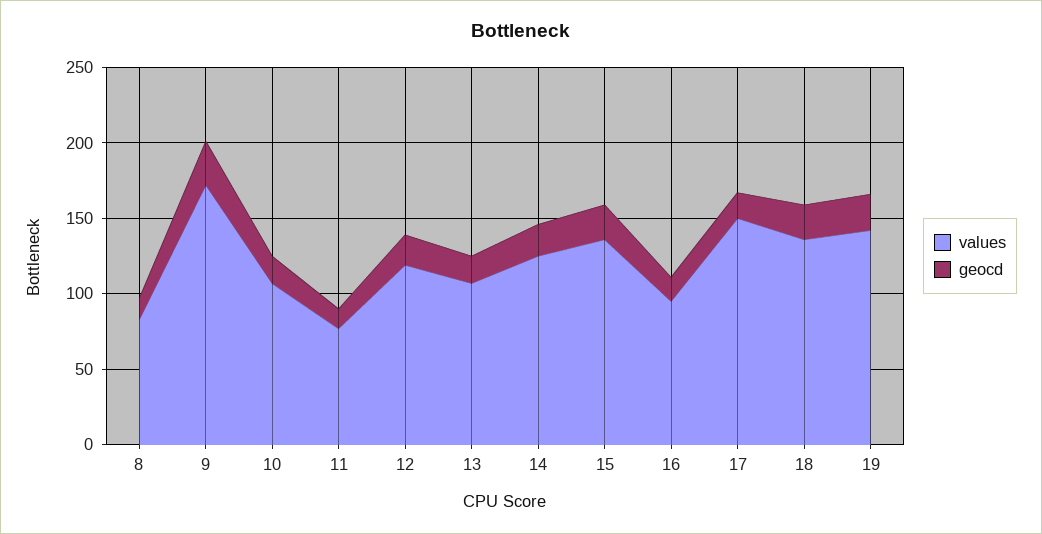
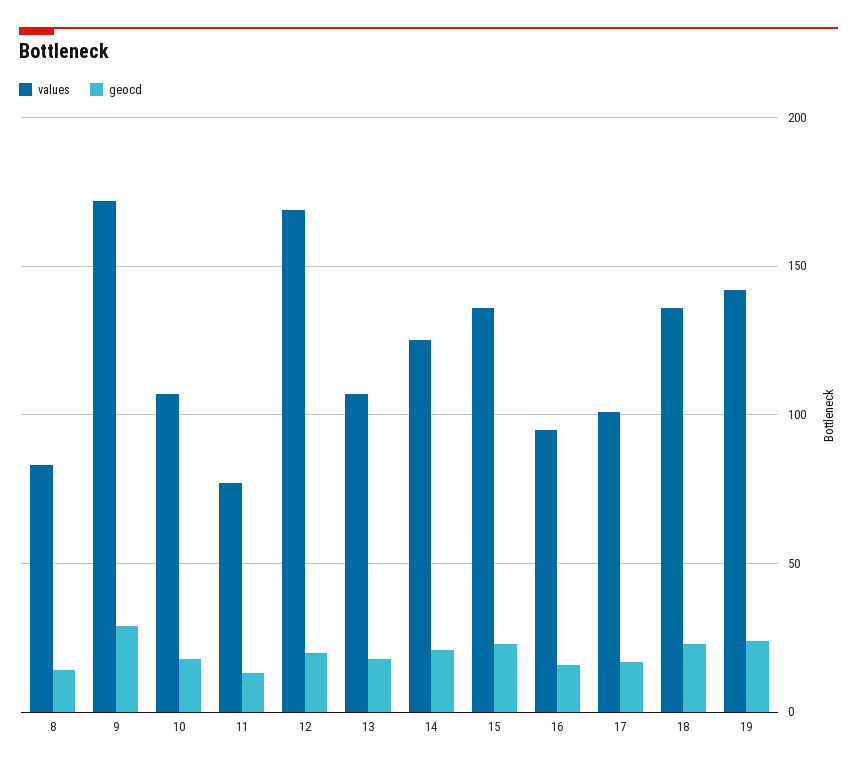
  {
    "values": {
      "8": 85,
      "9": 170,
      "10": 105,
      "11": 75,
-     "12": 120,
+     "12": 170,
      "13": 105,
      "14": 125,
      "15": 135,
      "16": 95,
-     "17": 150,
+     "17": 100,
      "18": 135,
      "19": 140
    },
    "geocd": {
      "8": 15,
      "9": 30,
      "10": 20,
      "11": 15,
      "12": 20,
      "13": 20,
      "14": 20,
      "15": 25,
      "16": 15,
      "17": 15,
      "18": 25,
      "19": 25
    }
  }

